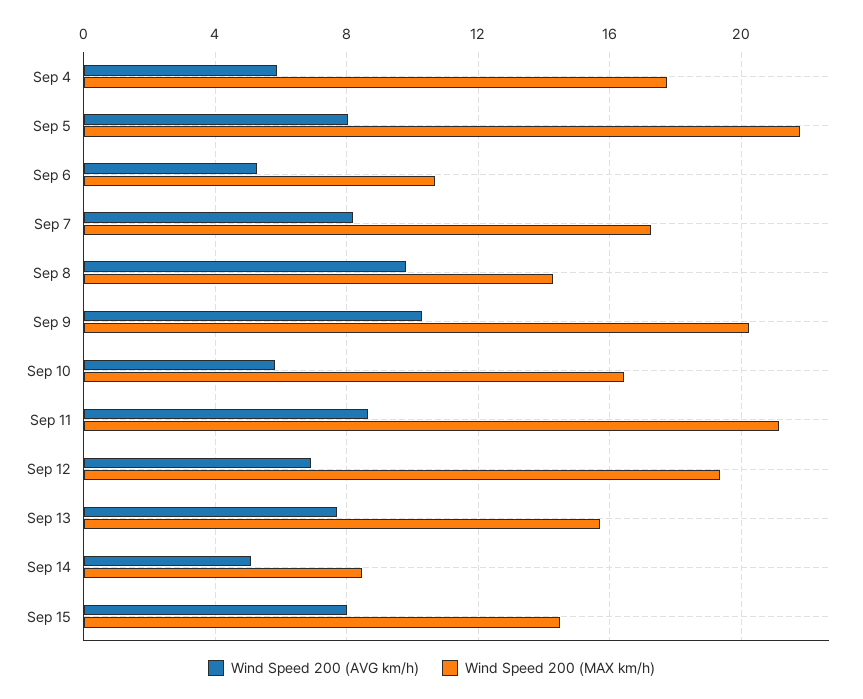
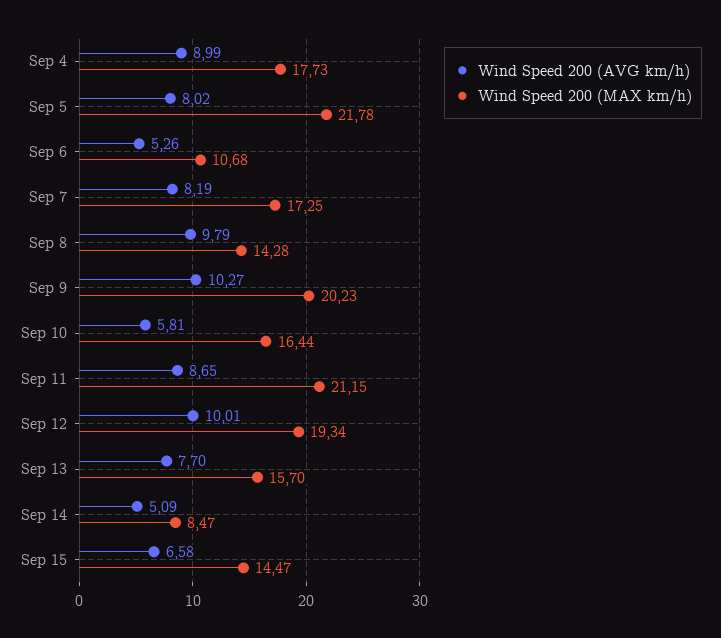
  {
    "Wind Speed 200 (AVG km/h)": {
-     "Sep 4": 6,
+     "Sep 4": 8.99,
      "Sep 5": 8.02,
      "Sep 6": 5.26,
      "Sep 7": 8.19,
      "Sep 8": 9.79,
      "Sep 9": 10.27,
      "Sep 10": 5.81,
      "Sep 11": 8.65,
-     "Sep 12": 7,
+     "Sep 12": 10.01,
      "Sep 13": 7.7,
      "Sep 14": 5.09,
-     "Sep 15": 8
+     "Sep 15": 6.58
    },
    "Wind Speed 200 (MAX km/h)": {
      "Sep 4": 17.73,
      "Sep 5": 21.78,
      "Sep 6": 10.68,
      "Sep 7": 17.25,
      "Sep 8": 14.28,
      "Sep 9": 20.23,
      "Sep 10": 16.44,
      "Sep 11": 21.15,
      "Sep 12": 19.34,
      "Sep 13": 15.7,
      "Sep 14": 8.47,
      "Sep 15": 14.47
    }
  }

